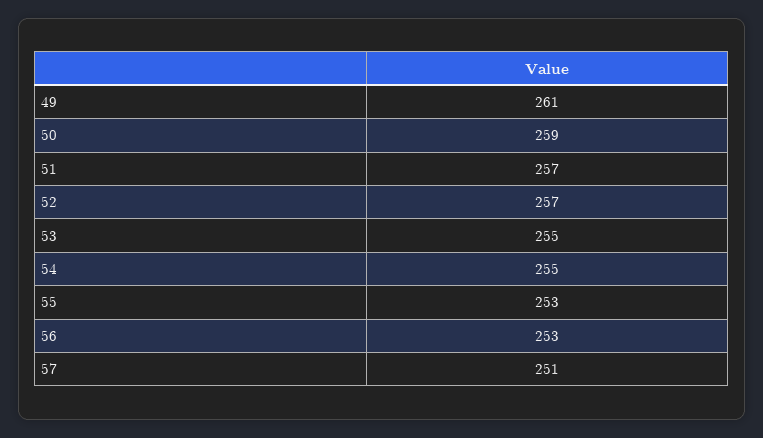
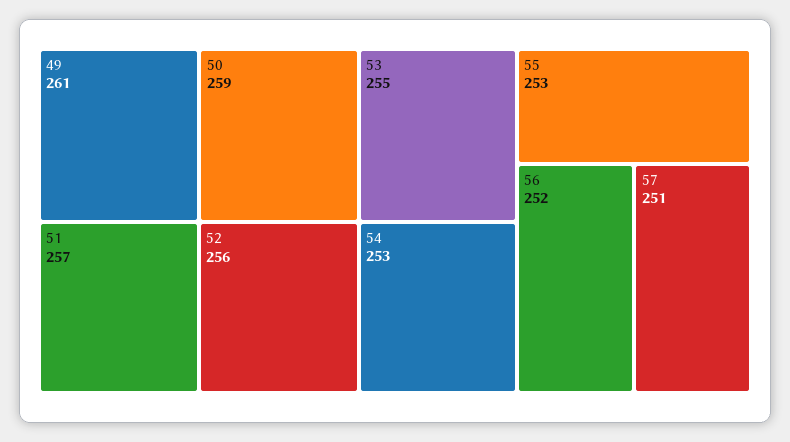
  {
    "49": 261,
    "50": 259,
    "51": 257,
-   "52": 257,
+   "52": 256,
    "53": 255,
-   "54": 255,
+   "54": 253,
    "55": 253,
-   "56": 253,
+   "56": 252,
    "57": 251
  }

